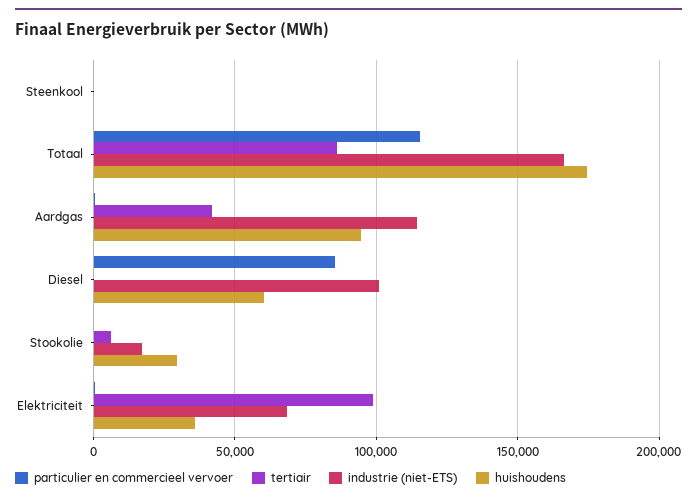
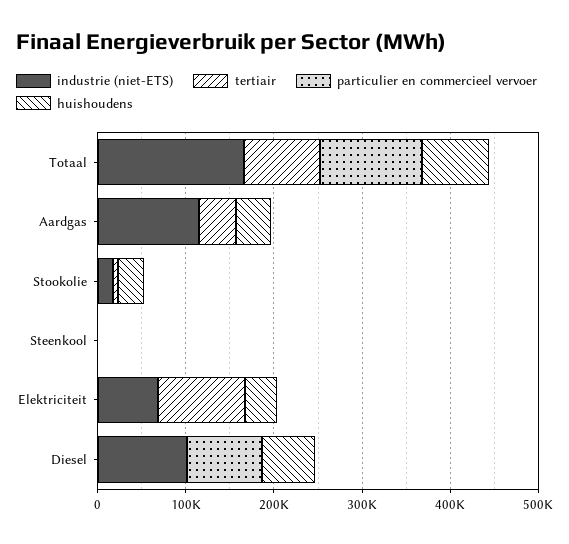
  {
    "particulier en commercieel vervoer": {
      "Steenkool": 0,
      "Totaal": 115000,
      "Aardgas": 0,
      "Diesel": 85000,
      "Stookolie": 0,
      "Elektriciteit": 0
    },
    "tertiair": {
      "Steenkool": 0,
      "Totaal": 85000,
      "Aardgas": 40000,
      "Diesel": 0,
      "Stookolie": 5000,
      "Elektriciteit": 100000
    },
    "industrie (niet-ETS)": {
      "Steenkool": 0,
      "Totaal": 165000,
      "Aardgas": 115000,
      "Diesel": 100000,
      "Stookolie": 15000,
      "Elektriciteit": 70000
    },
    "huishoudens": {
      "Steenkool": 0,
-     "Totaal": 175000,
+     "Totaal": 80000,
-     "Aardgas": 95000,
+     "Aardgas": 40000,
      "Diesel": 60000,
      "Stookolie": 30000,
      "Elektriciteit": 35000
    }
  }

